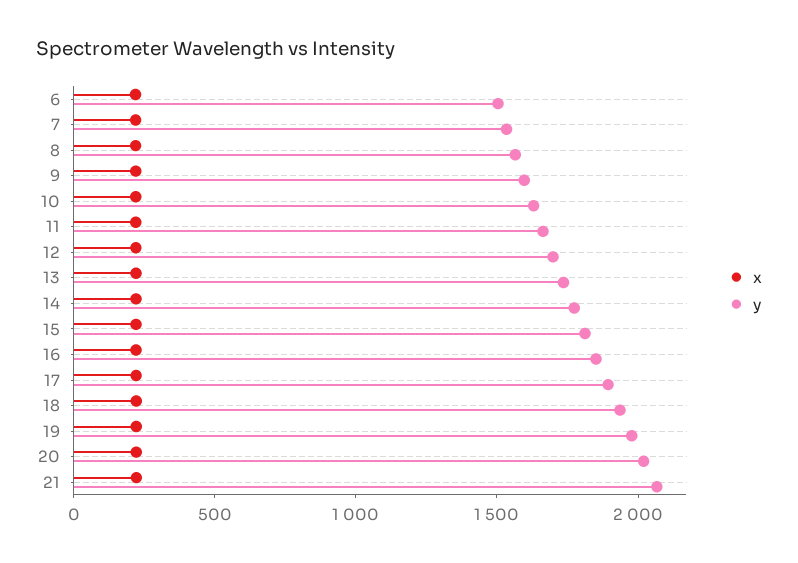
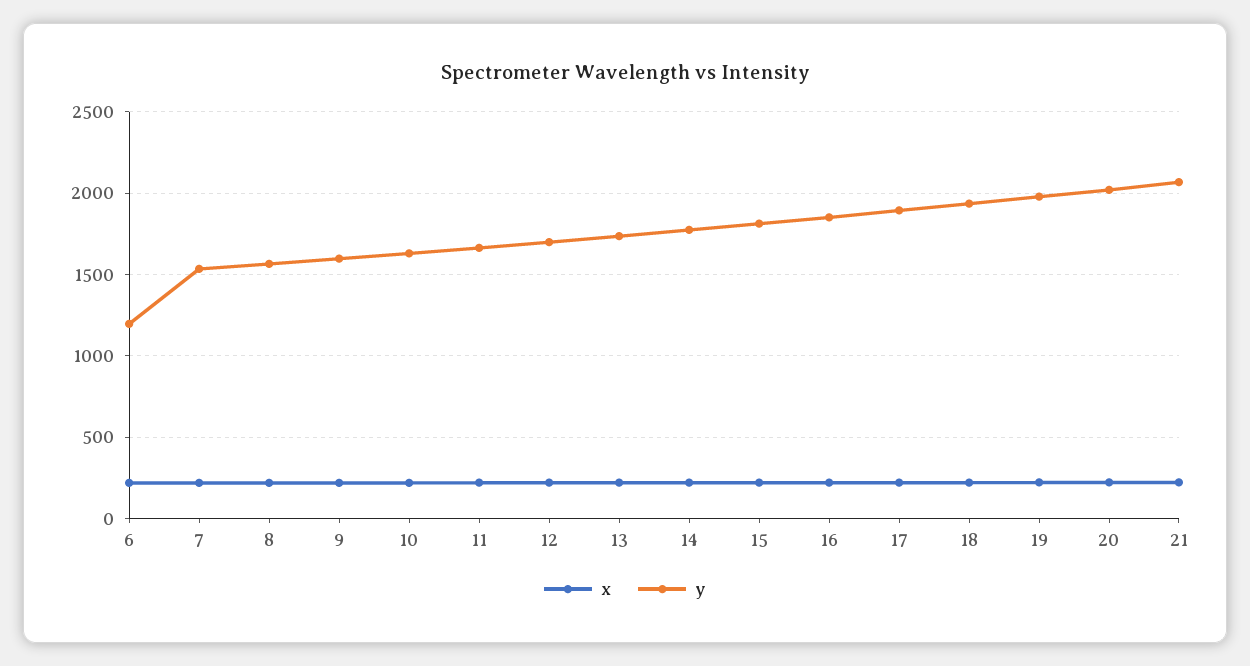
  {
    "x": {
      "6": 200,
      "7": 200,
      "8": 200,
      "9": 200,
      "10": 200,
      "11": 200,
      "12": 200,
      "13": 200,
      "14": 200,
      "15": 200,
      "16": 200,
      "17": 200,
      "18": 200,
      "19": 200,
      "20": 200,
      "21": 200
    },
    "y": {
-     "6": 1500,
+     "6": 1200,
      "7": 1550,
      "8": 1550,
      "9": 1600,
      "10": 1650,
      "11": 1650,
      "12": 1700,
      "13": 1750,
      "14": 1750,
      "15": 1800,
      "16": 1850,
      "17": 1900,
      "18": 1950,
      "19": 2000,
      "20": 2000,
      "21": 2050
    }
  }

